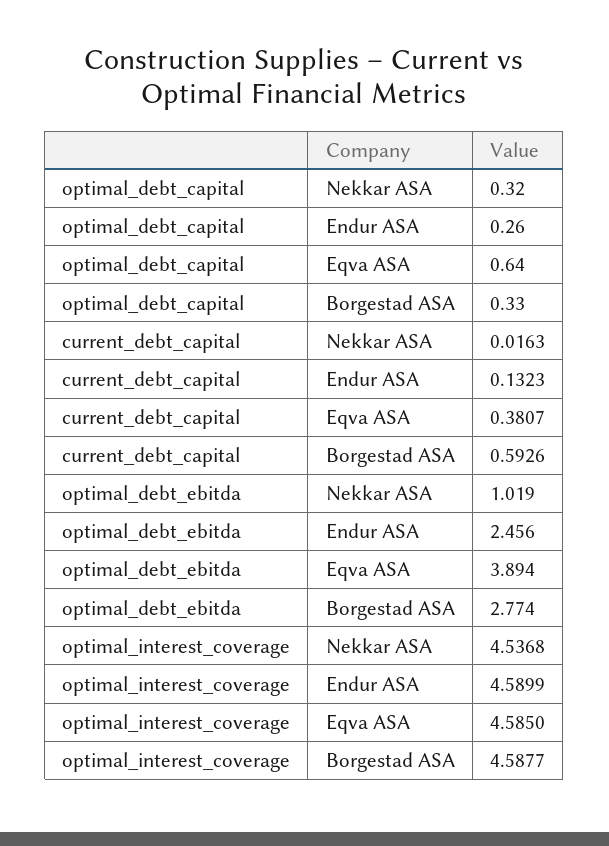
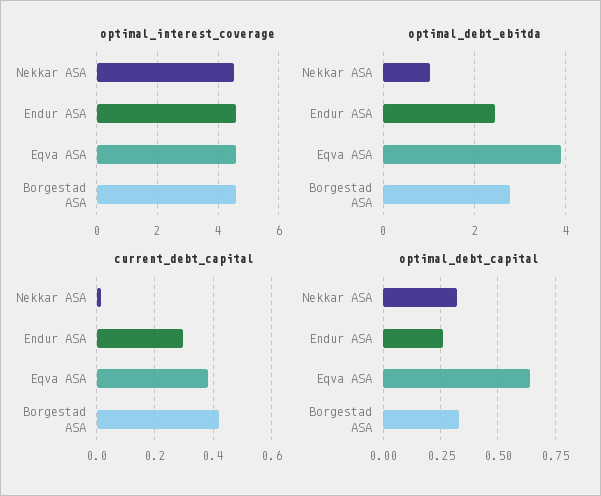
  {
    "optimal_debt_capital": {
      "Nekkar ASA": 0.32,
      "Endur ASA": 0.26,
      "Eqva ASA": 0.64,
      "Borgestad ASA": 0.33
    },
    "current_debt_capital": {
      "Nekkar ASA": 0.0163,
-     "Endur ASA": 0.1323,
+     "Endur ASA": 0.3,
      "Eqva ASA": 0.3807,
-     "Borgestad ASA": 0.5926
+     "Borgestad ASA": 0.425
    },
    "optimal_debt_ebitda": {
      "Nekkar ASA": 1.019,
      "Endur ASA": 2.456,
      "Eqva ASA": 3.894,
      "Borgestad ASA": 2.774
    },
    "optimal_interest_coverage": {
      "Nekkar ASA": 4.5368,
      "Endur ASA": 4.5899,
      "Eqva ASA": 4.585,
      "Borgestad ASA": 4.5877
    }
  }

